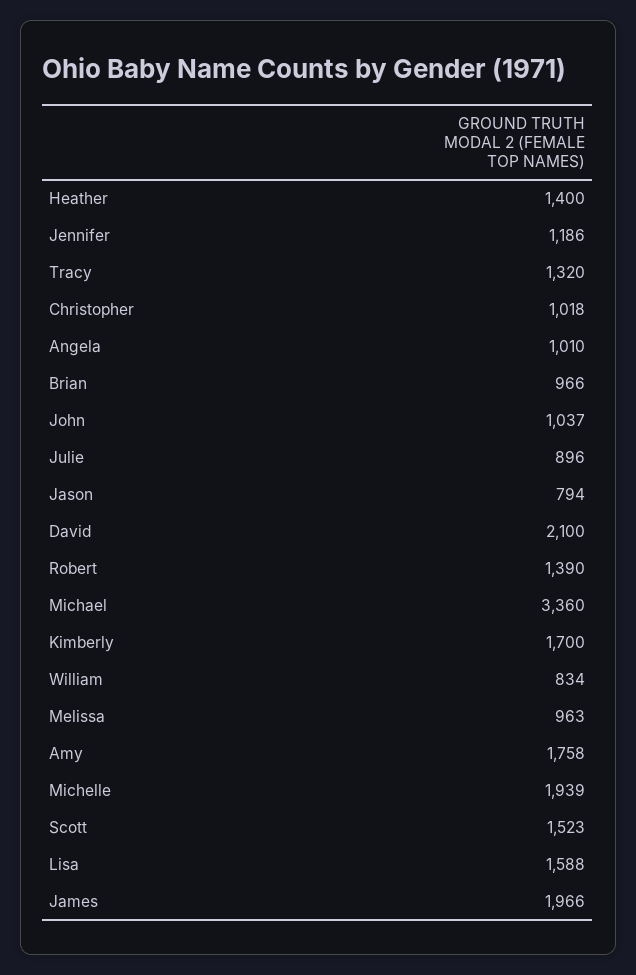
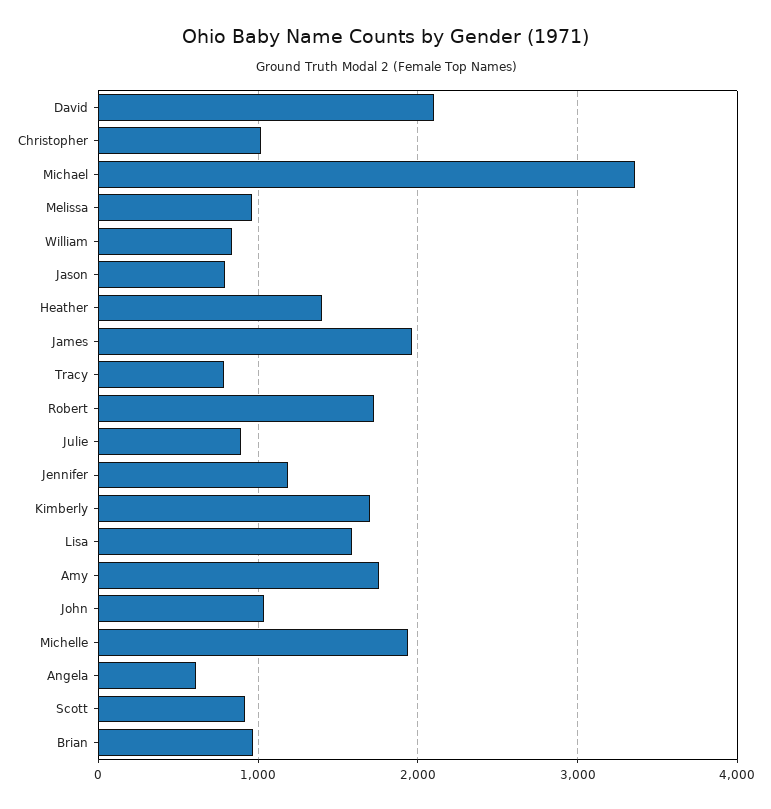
  {
    "Heather": 1400,
    "Jennifer": 1186,
-   "Tracy": 1320,
+   "Tracy": 800,
    "Christopher": 1018,
-   "Angela": 1010,
+   "Angela": 600,
    "Brian": 966,
    "John": 1037,
    "Julie": 896,
    "Jason": 794,
    "David": 2100,
-   "Robert": 1390,
+   "Robert": 1700,
    "Michael": 3360,
    "Kimberly": 1700,
    "William": 834,
    "Melissa": 963,
    "Amy": 1758,
    "Michelle": 1939,
-   "Scott": 1523,
+   "Scott": 900,
    "Lisa": 1588,
    "James": 1966
  }

